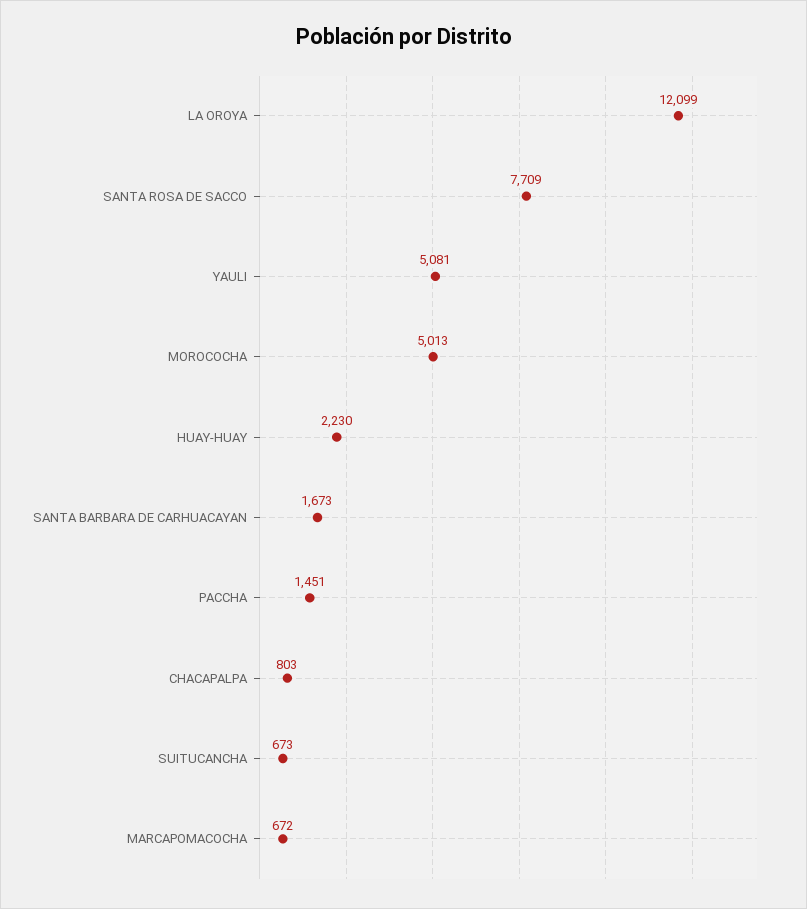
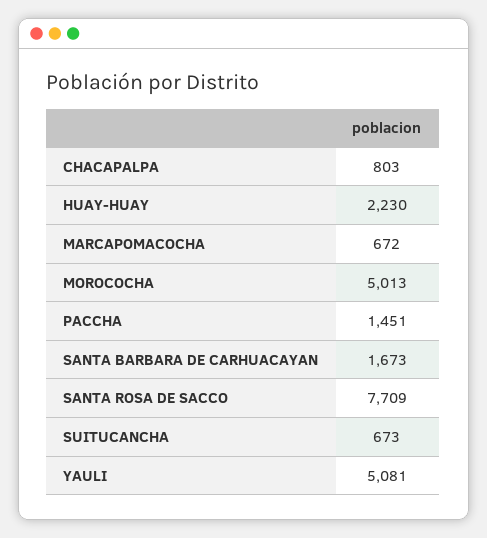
  {
-   "LA OROYA": 12099,
    "SANTA ROSA DE SACCO": 7709,
    "YAULI": 5081,
    "MOROCOCHA": 5013,
    "HUAY-HUAY": 2230,
    "SANTA BARBARA DE CARHUACAYAN": 1673,
    "PACCHA": 1451,
    "CHACAPALPA": 803,
    "SUITUCANCHA": 673,
    "MARCAPOMACOCHA": 672
  }

